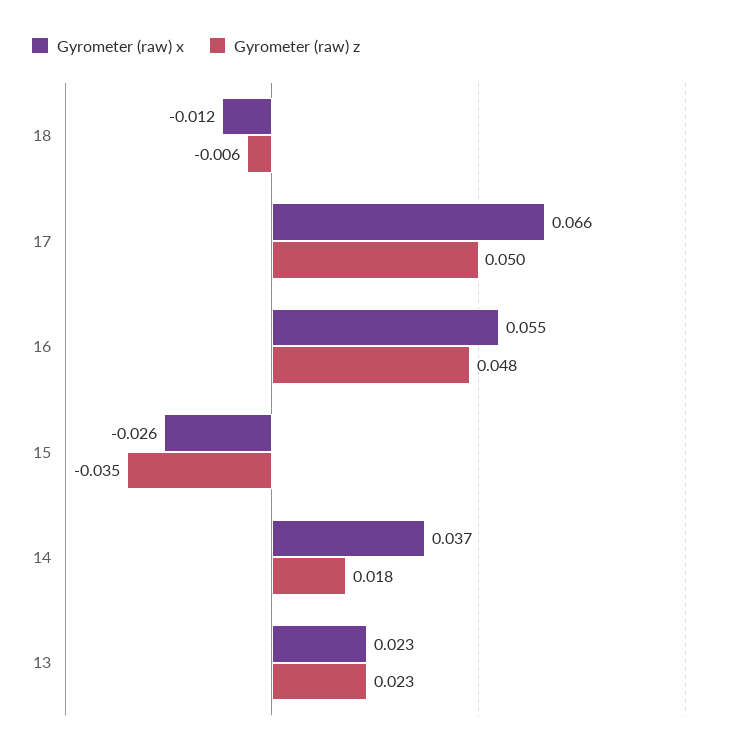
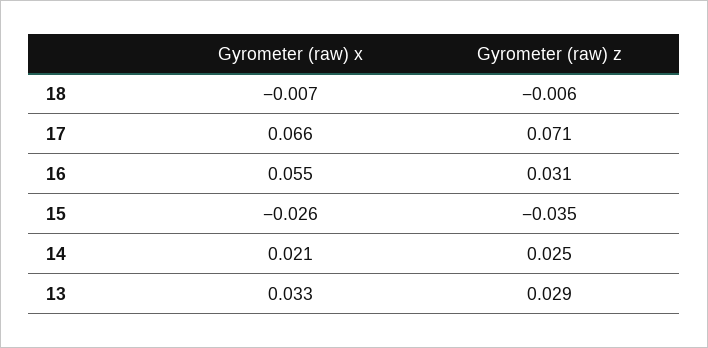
  {
    "Gyrometer (raw) x": {
-     "18": -0.012,
+     "18": -0.007,
      "17": 0.066,
      "16": 0.055,
      "15": -0.026,
-     "14": 0.037,
+     "14": 0.021,
-     "13": 0.023
+     "13": 0.033
    },
    "Gyrometer (raw) z": {
      "18": -0.006,
-     "17": 0.05,
+     "17": 0.071,
-     "16": 0.048,
+     "16": 0.031,
      "15": -0.035,
-     "14": 0.018,
+     "14": 0.025,
-     "13": 0.023
+     "13": 0.029
    }
  }

